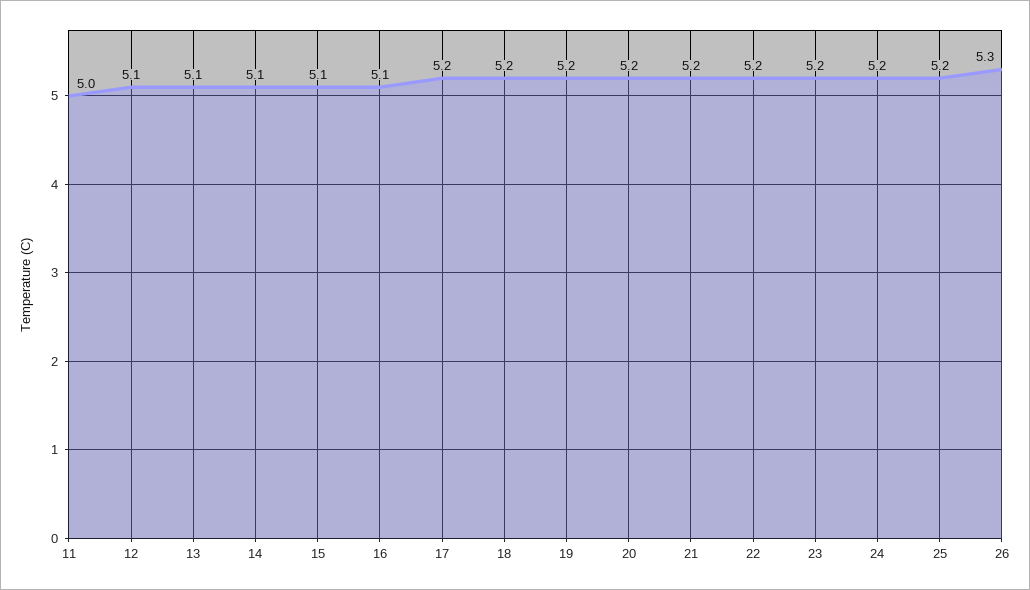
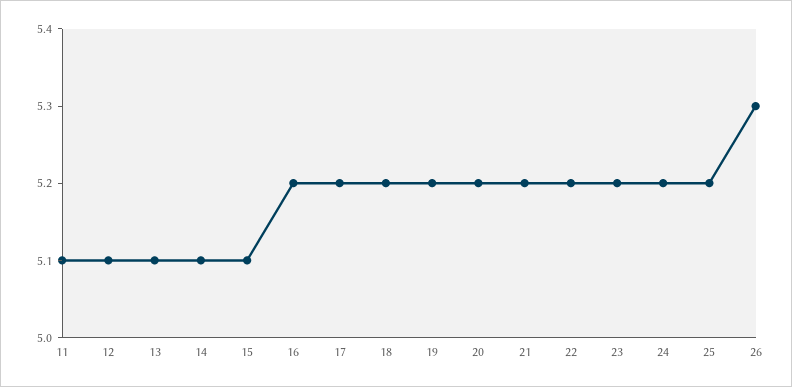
  {
-   "11": 5,
+   "11": 5.1,
    "12": 5.1,
    "13": 5.1,
    "14": 5.1,
    "15": 5.1,
-   "16": 5.1,
+   "16": 5.2,
    "17": 5.2,
    "18": 5.2,
    "19": 5.2,
    "20": 5.2,
    "21": 5.2,
    "22": 5.2,
    "23": 5.2,
    "24": 5.2,
    "25": 5.2,
    "26": 5.3
  }

